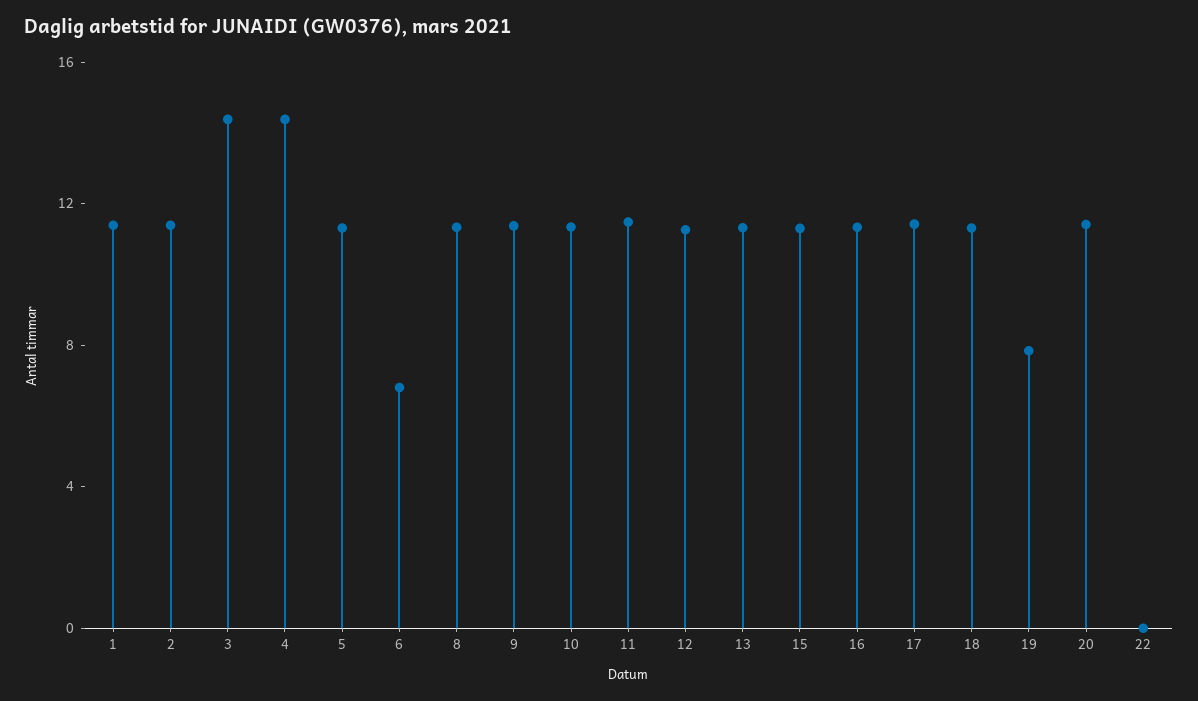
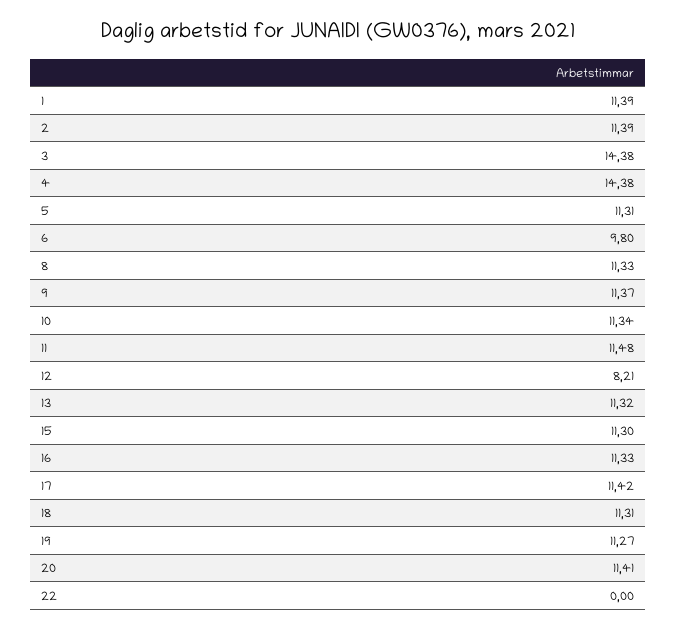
  {
    "1": 11.39,
    "2": 11.39,
    "3": 14.38,
    "4": 14.38,
    "5": 11.31,
-   "6": 7,
+   "6": 9.8,
    "8": 11.33,
    "9": 11.37,
    "10": 11.34,
    "11": 11.48,
-   "12": 11,
+   "12": 8.21,
    "13": 11.32,
    "15": 11.3,
    "16": 11.33,
    "17": 11.42,
    "18": 11.31,
-   "19": 8,
+   "19": 11.27,
    "20": 11.41,
    "22": 0
  }

